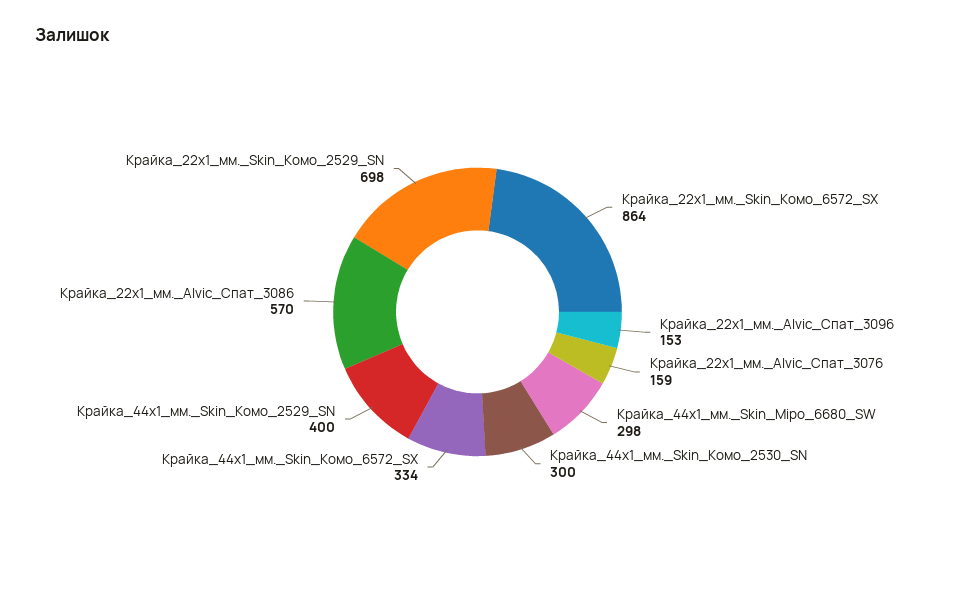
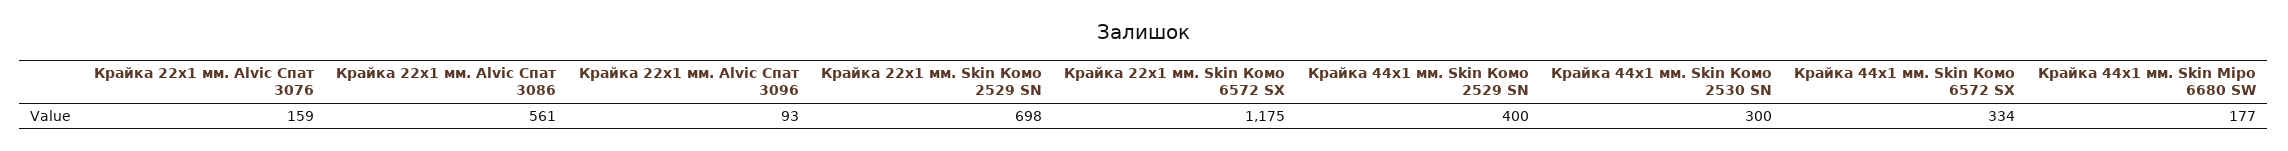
  {
-   "Крайка_22x1_мм._Skin_Комо_6572_SX": 864,
+   "Крайка_22x1_мм._Skin_Комо_6572_SX": 1175,
-   "Крайка_22x1_мм._Alvic_Спат_3096": 153,
+   "Крайка_22x1_мм._Alvic_Спат_3096": 93,
    "Крайка_22x1_мм._Alvic_Спат_3076": 159,
-   "Крайка_44x1_мм._Skin_Міро_6680_SW": 298,
+   "Крайка_44x1_мм._Skin_Міро_6680_SW": 177,
    "Крайка_44x1_мм._Skin_Комо_2530_SN": 300,
    "Крайка_44x1_мм._Skin_Комо_6572_SX": 334,
    "Крайка_44x1_мм._Skin_Комо_2529_SN": 400,
-   "Крайка_22x1_мм._Alvic_Спат_3086": 570,
+   "Крайка_22x1_мм._Alvic_Спат_3086": 561,
    "Крайка_22x1_мм._Skin_Комо_2529_SN": 698
  }

